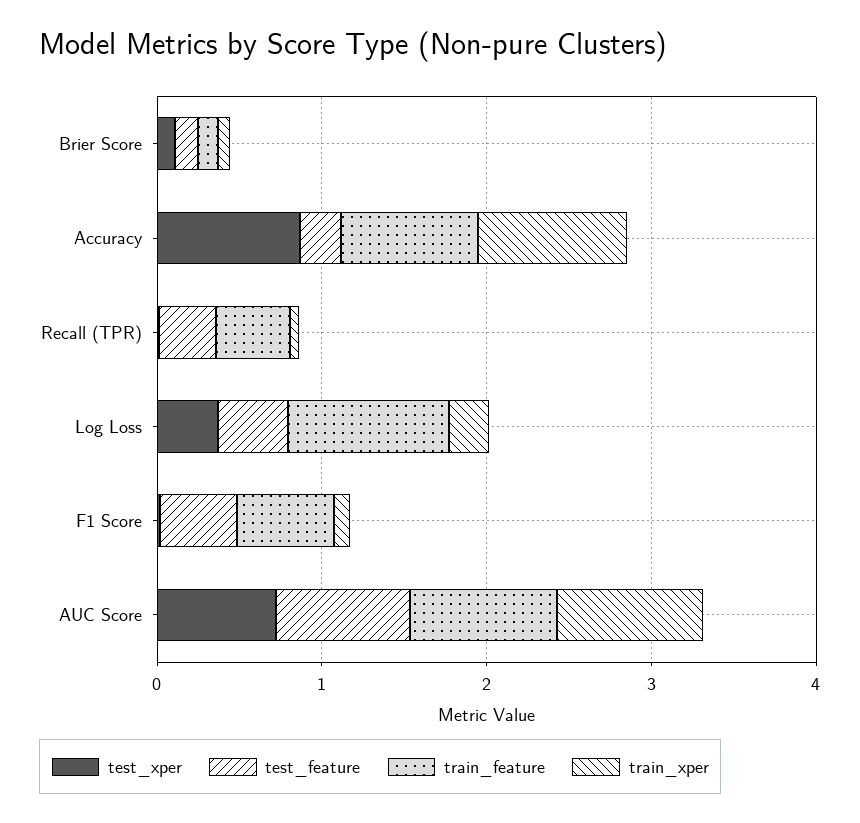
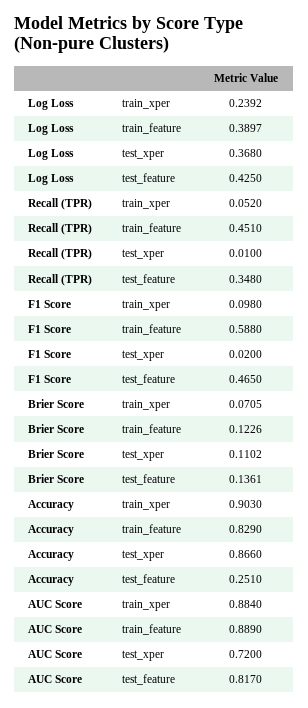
  {
    "test_xper": {
      "Brier Score": 0.1102,
      "Accuracy": 0.866,
      "Recall (TPR)": 0.01,
      "Log Loss": 0.368,
      "F1 Score": 0.02,
      "AUC Score": 0.72
    },
    "test_feature": {
      "Brier Score": 0.1361,
      "Accuracy": 0.251,
      "Recall (TPR)": 0.348,
      "Log Loss": 0.425,
      "F1 Score": 0.465,
      "AUC Score": 0.817
    },
    "train_feature": {
      "Brier Score": 0.1226,
      "Accuracy": 0.829,
      "Recall (TPR)": 0.451,
-     "Log Loss": 1,
+     "Log Loss": 0.3897,
      "F1 Score": 0.588,
      "AUC Score": 0.889
    },
    "train_xper": {
      "Brier Score": 0.0705,
      "Accuracy": 0.903,
      "Recall (TPR)": 0.052,
      "Log Loss": 0.2392,
      "F1 Score": 0.098,
      "AUC Score": 0.884
    }
  }

